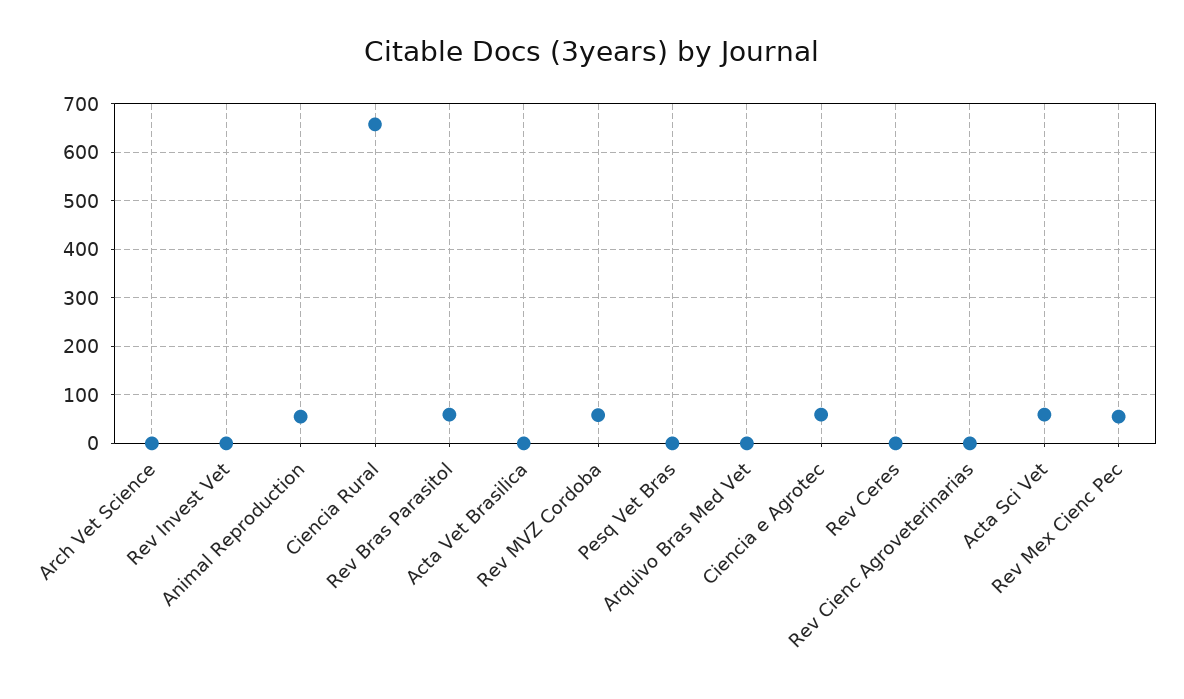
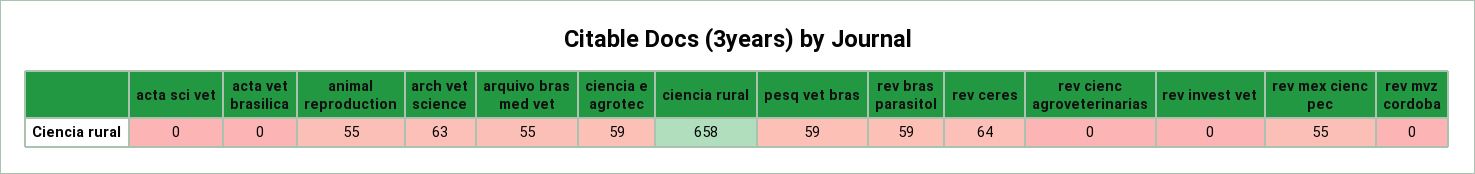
  {
-   "Arch Vet Science": 0,
+   "Arch Vet Science": 63,
    "Rev Invest Vet": 0,
    "Animal Reproduction": 55,
    "Ciencia Rural": 658,
    "Rev Bras Parasitol": 59,
    "Acta Vet Brasilica": 0,
-   "Rev MVZ Cordoba": 60,
+   "Rev MVZ Cordoba": 0,
-   "Pesq Vet Bras": 0,
+   "Pesq Vet Bras": 59,
-   "Arquivo Bras Med Vet": 0,
+   "Arquivo Bras Med Vet": 55,
    "Ciencia e Agrotec": 59,
-   "Rev Ceres": 0,
+   "Rev Ceres": 64,
    "Rev Cienc Agroveterinarias": 0,
-   "Acta Sci Vet": 60,
+   "Acta Sci Vet": 0,
    "Rev Mex Cienc Pec": 55
  }

